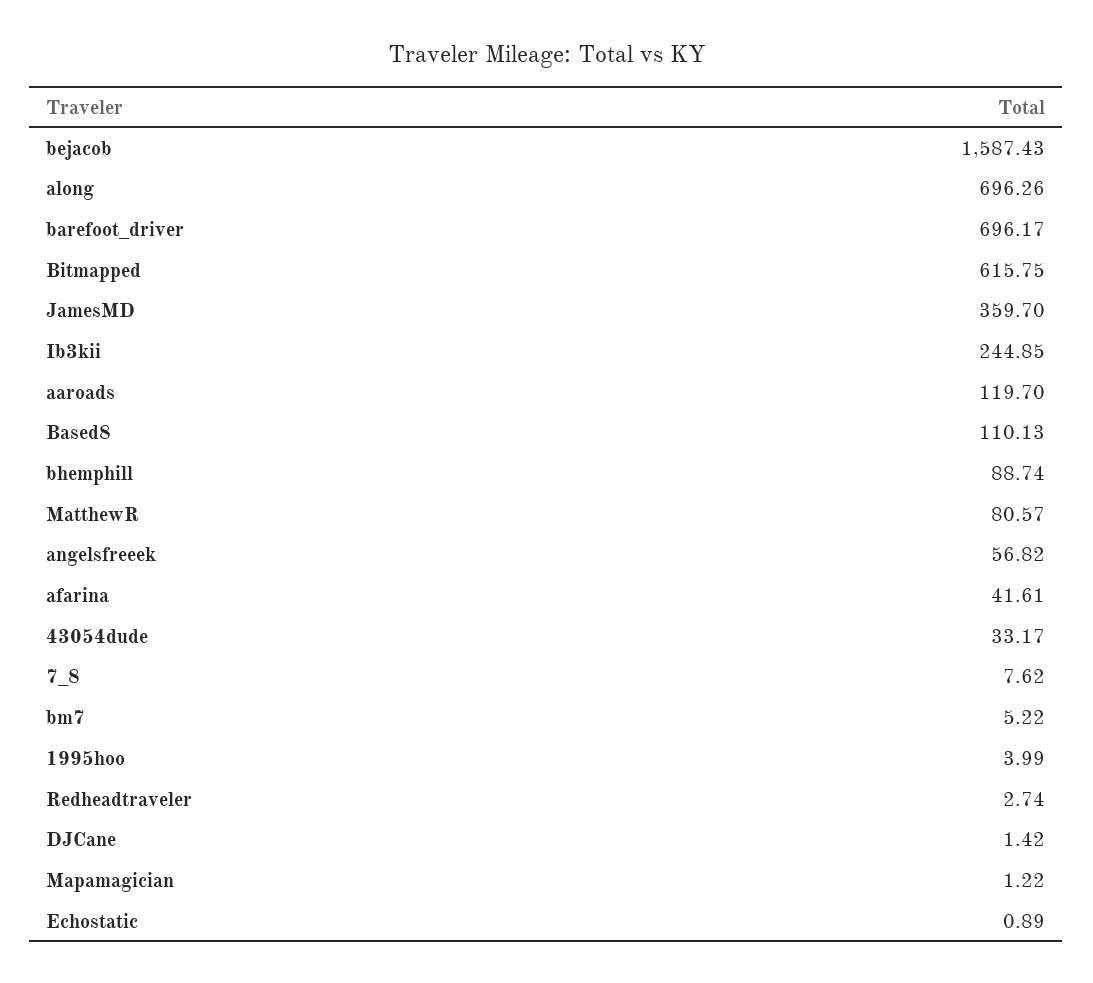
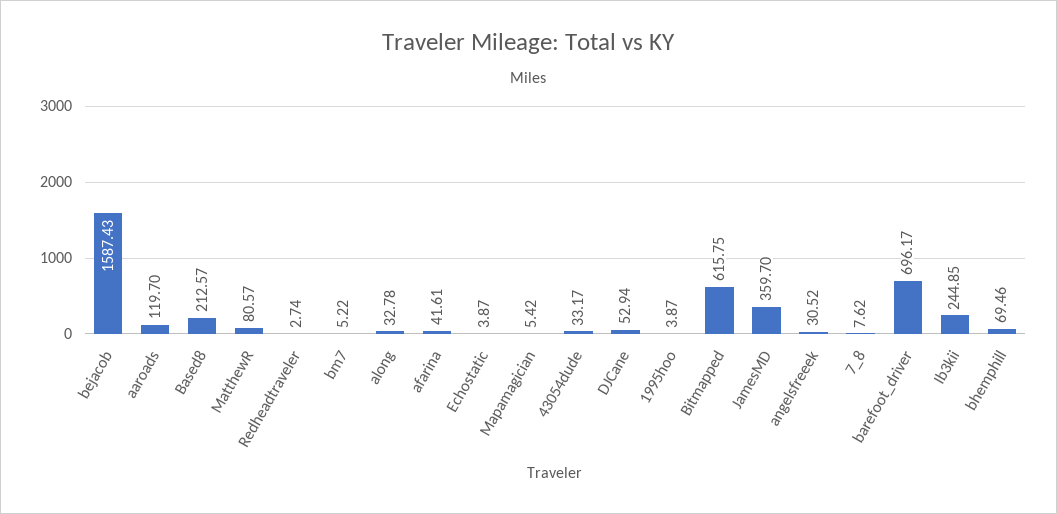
  {
    "bejacob": 1587.43,
-   "along": 696.26,
+   "along": 32.78,
    "barefoot_driver": 696.17,
    "Bitmapped": 615.75,
    "JamesMD": 359.7,
    "Ib3kii": 244.85,
    "aaroads": 119.7,
-   "Based8": 110.13,
+   "Based8": 212.57,
-   "bhemphill": 88.74,
+   "bhemphill": 69.46,
    "MatthewR": 80.57,
-   "angelsfreeek": 56.82,
+   "angelsfreeek": 30.52,
    "afarina": 41.61,
    "43054dude": 33.17,
    "7_8": 7.62,
    "bm7": 5.22,
-   "1995hoo": 3.99,
+   "1995hoo": 3.87,
    "Redheadtraveler": 2.74,
-   "DJCane": 1.42,
+   "DJCane": 52.94,
-   "Mapamagician": 1.22,
+   "Mapamagician": 5.42,
-   "Echostatic": 0.89
+   "Echostatic": 3.87
  }

